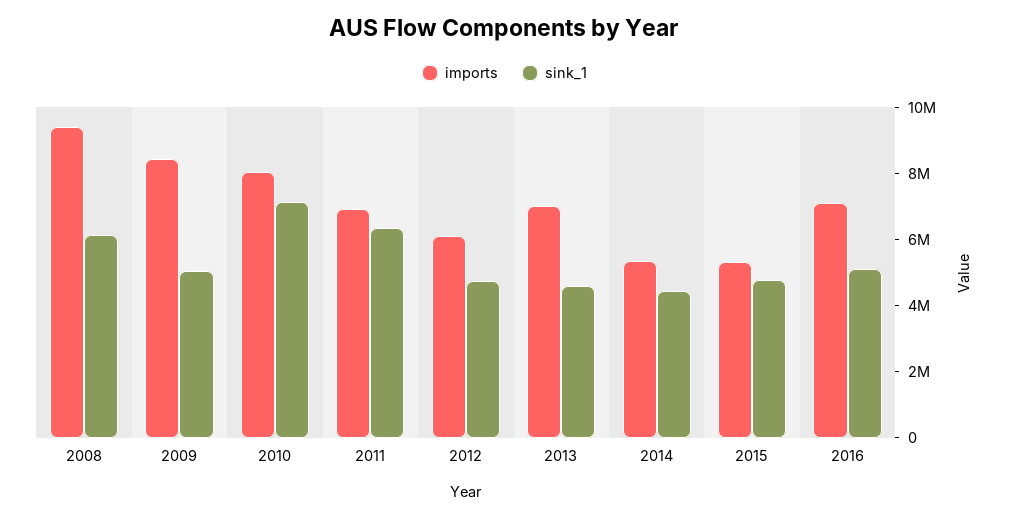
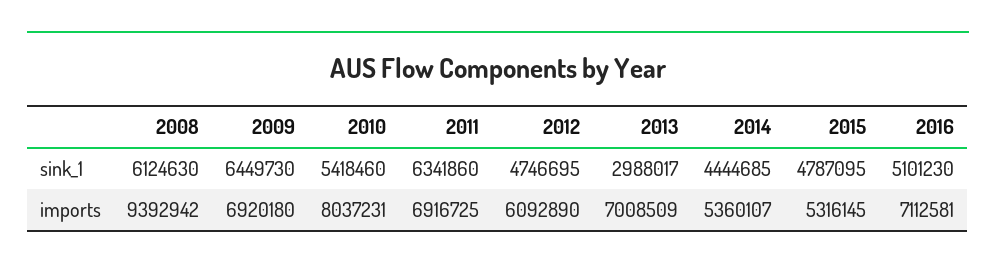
  {
    "imports": {
      "2008": 9392942,
-     "2009": 8500000,
+     "2009": 6920180,
      "2010": 8037231,
      "2011": 6916725,
      "2012": 6092890,
      "2013": 7008509,
      "2014": 5360107,
      "2015": 5316145,
      "2016": 7112581
    },
    "sink_1": {
      "2008": 6124630,
-     "2009": 5000000,
+     "2009": 6449730,
-     "2010": 7000000,
+     "2010": 5418460,
      "2011": 6341860,
      "2012": 4746695,
-     "2013": 4500000,
+     "2013": 2988017,
      "2014": 4444685,
      "2015": 4787095,
      "2016": 5101230
    }
  }

